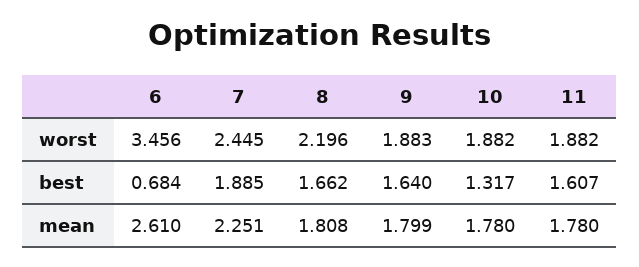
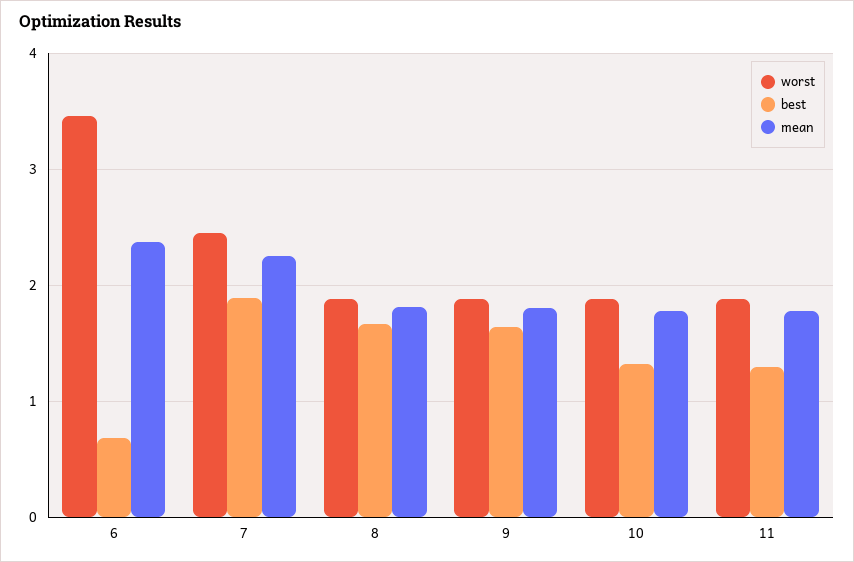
  {
    "worst": {
      "6": 3.456,
      "7": 2.445,
-     "8": 2.196,
+     "8": 1.9,
      "9": 1.883,
      "10": 1.882,
      "11": 1.882
    },
    "best": {
      "6": 0.684,
      "7": 1.885,
      "8": 1.662,
      "9": 1.64,
      "10": 1.317,
-     "11": 1.607
+     "11": 1.3
    },
    "mean": {
-     "6": 2.61,
+     "6": 2.4,
      "7": 2.251,
      "8": 1.808,
      "9": 1.799,
      "10": 1.78,
      "11": 1.78
    }
  }

